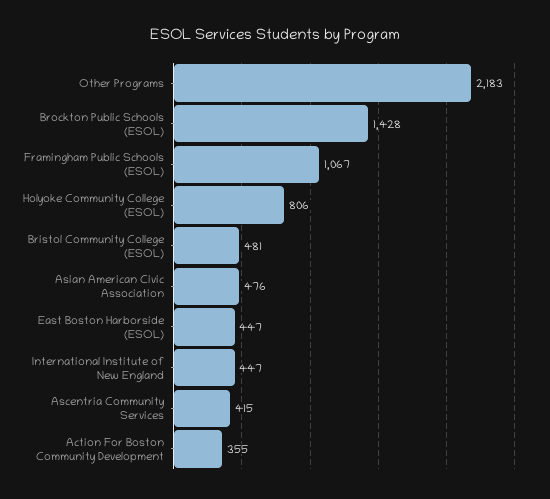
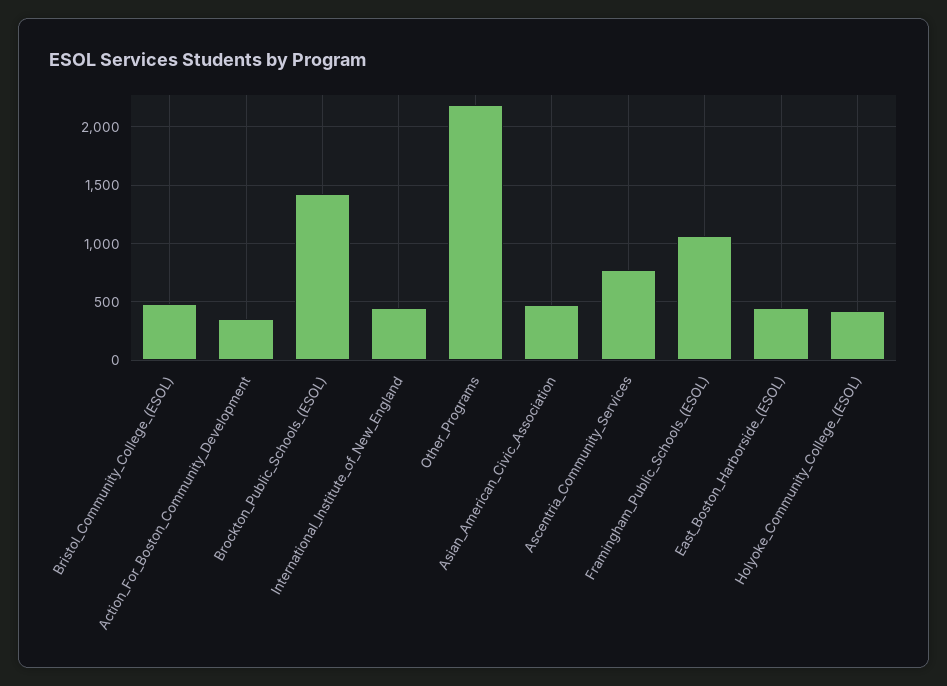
  {
    "Other Programs": 2183,
    "Brockton Public Schools (ESOL)": 1428,
    "Framingham Public Schools (ESOL)": 1067,
-   "Holyoke Community College (ESOL)": 806,
+   "Holyoke Community College (ESOL)": 400,
    "Bristol Community College (ESOL)": 481,
    "Asian American Civic Association": 476,
    "East Boston Harborside (ESOL)": 447,
    "International Institute of New England": 447,
-   "Ascentria Community Services": 415,
+   "Ascentria Community Services": 800,
    "Action For Boston Community Development": 355
  }

